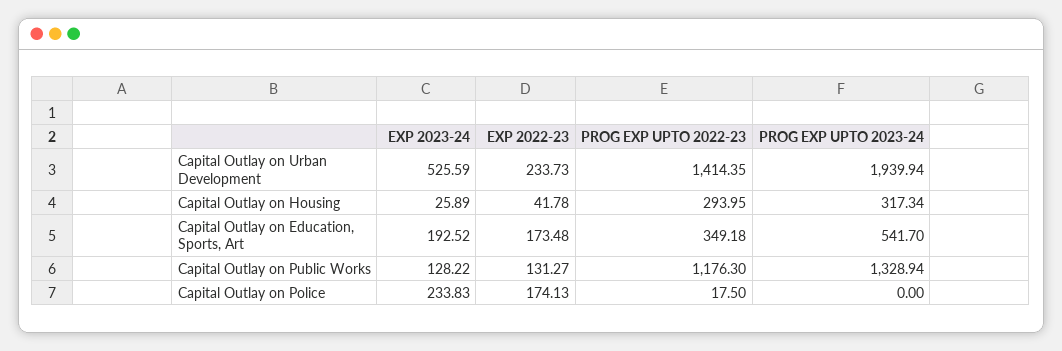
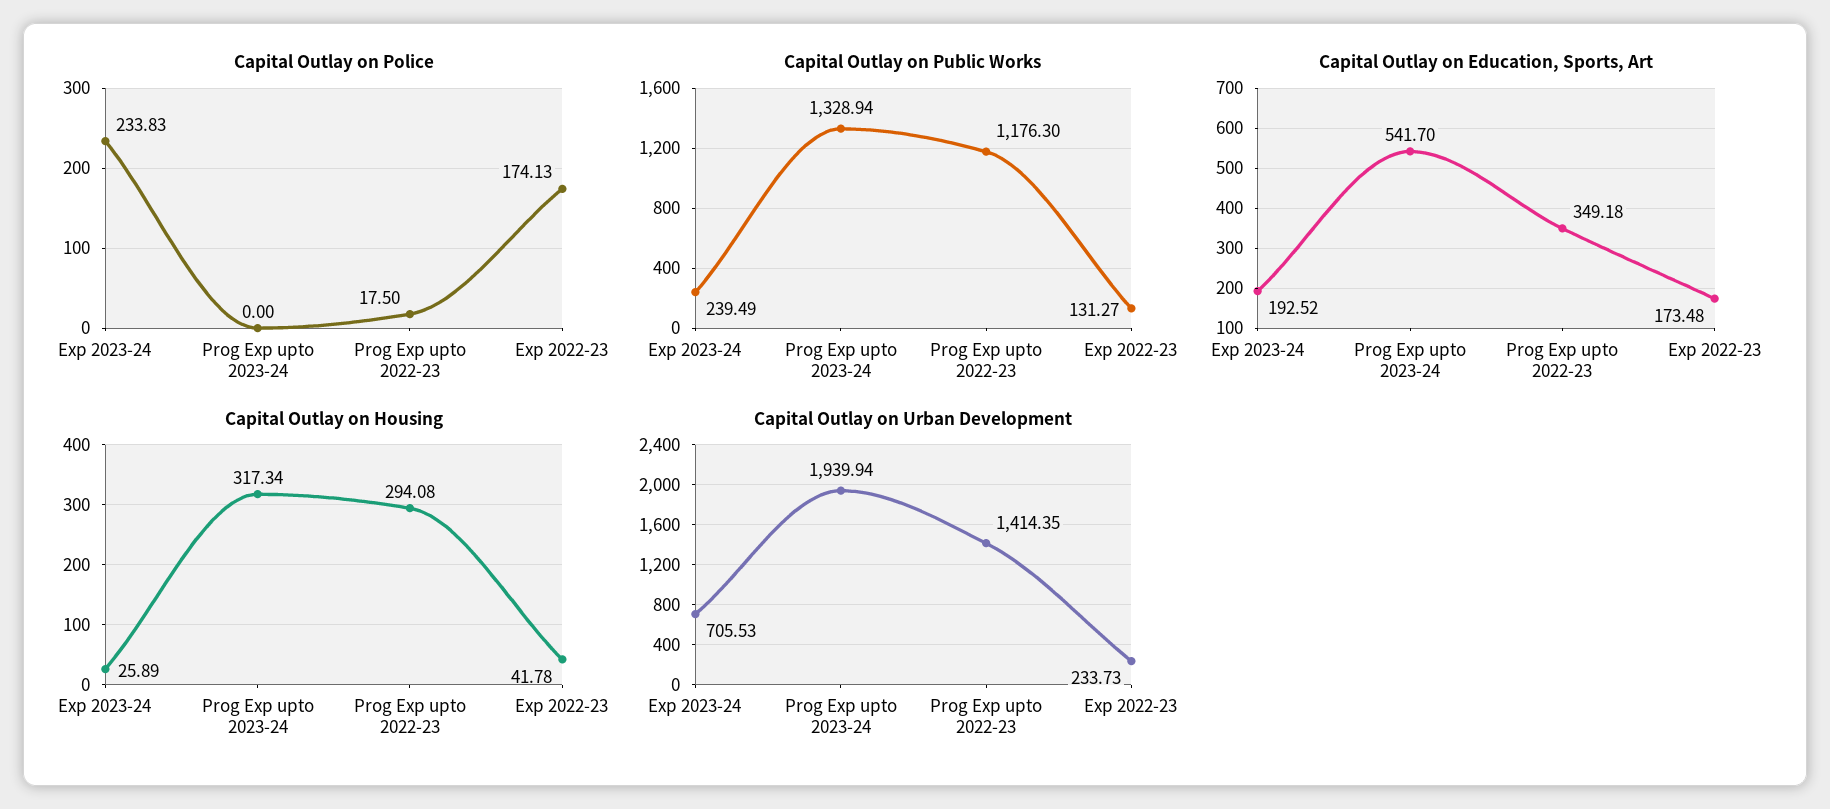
  {
    "Capital Outlay on Urban Development": {
-     "EXP 2023-24": 525.59,
+     "EXP 2023-24": 705.53,
      "EXP 2022-23": 233.73,
      "PROG EXP UPTO 2022-23": 1414.35,
      "PROG EXP UPTO 2023-24": 1939.94
    },
    "Capital Outlay on Housing": {
      "EXP 2023-24": 25.89,
      "EXP 2022-23": 41.78,
-     "PROG EXP UPTO 2022-23": 293.95,
+     "PROG EXP UPTO 2022-23": 294.08,
      "PROG EXP UPTO 2023-24": 317.34
    },
    "Capital Outlay on Education, Sports, Art": {
      "EXP 2023-24": 192.52,
      "EXP 2022-23": 173.48,
      "PROG EXP UPTO 2022-23": 349.18,
      "PROG EXP UPTO 2023-24": 541.7
    },
    "Capital Outlay on Public Works": {
-     "EXP 2023-24": 128.22,
+     "EXP 2023-24": 239.49,
      "EXP 2022-23": 131.27,
      "PROG EXP UPTO 2022-23": 1176.3,
      "PROG EXP UPTO 2023-24": 1328.94
    },
    "Capital Outlay on Police": {
      "EXP 2023-24": 233.83,
      "EXP 2022-23": 174.13,
      "PROG EXP UPTO 2022-23": 17.5,
      "PROG EXP UPTO 2023-24": 0
    }
  }

